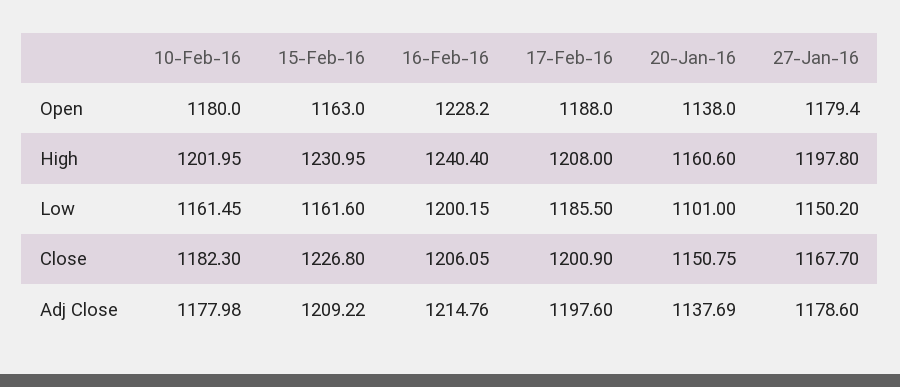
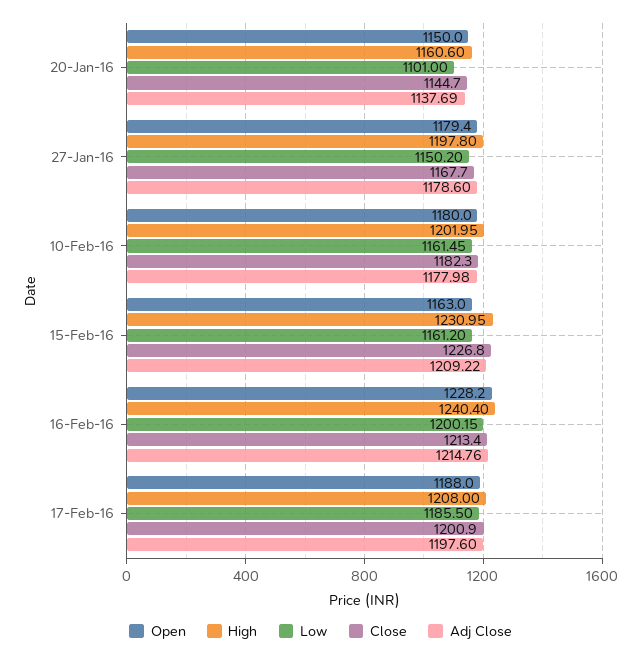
  {
    "Open": {
      "10-Feb-16": 1180,
      "15-Feb-16": 1163,
      "16-Feb-16": 1228.2,
      "17-Feb-16": 1188,
-     "20-Jan-16": 1138,
+     "20-Jan-16": 1150,
      "27-Jan-16": 1179.4
    },
    "High": {
      "10-Feb-16": 1201.95,
      "15-Feb-16": 1230.95,
      "16-Feb-16": 1240.4,
      "17-Feb-16": 1208,
      "20-Jan-16": 1160.6,
      "27-Jan-16": 1197.8
    },
    "Low": {
      "10-Feb-16": 1161.45,
-     "15-Feb-16": 1161.6,
+     "15-Feb-16": 1161.2,
      "16-Feb-16": 1200.15,
      "17-Feb-16": 1185.5,
      "20-Jan-16": 1101,
      "27-Jan-16": 1150.2
    },
    "Close": {
      "10-Feb-16": 1182.3,
      "15-Feb-16": 1226.8,
-     "16-Feb-16": 1206.05,
+     "16-Feb-16": 1213.4,
      "17-Feb-16": 1200.9,
-     "20-Jan-16": 1150.75,
+     "20-Jan-16": 1144.7,
      "27-Jan-16": 1167.7
    },
    "Adj Close": {
      "10-Feb-16": 1177.98,
      "15-Feb-16": 1209.22,
      "16-Feb-16": 1214.76,
      "17-Feb-16": 1197.6,
      "20-Jan-16": 1137.69,
      "27-Jan-16": 1178.6
    }
  }

